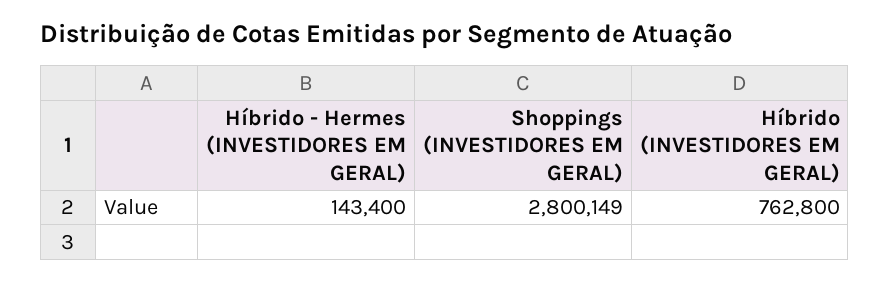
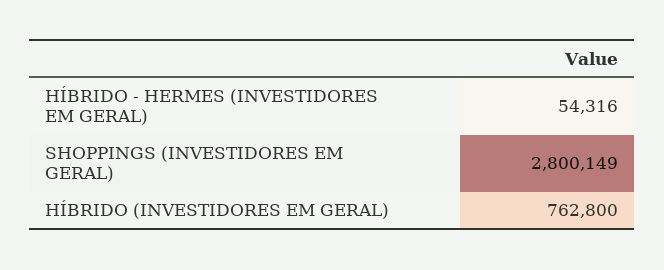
  {
-   "Híbrido - Hermes (INVESTIDORES EM GERAL)": 143400,
+   "Híbrido - Hermes (INVESTIDORES EM GERAL)": 54316,
    "Shoppings (INVESTIDORES EM GERAL)": 2800149,
    "Híbrido (INVESTIDORES EM GERAL)": 762800
  }

